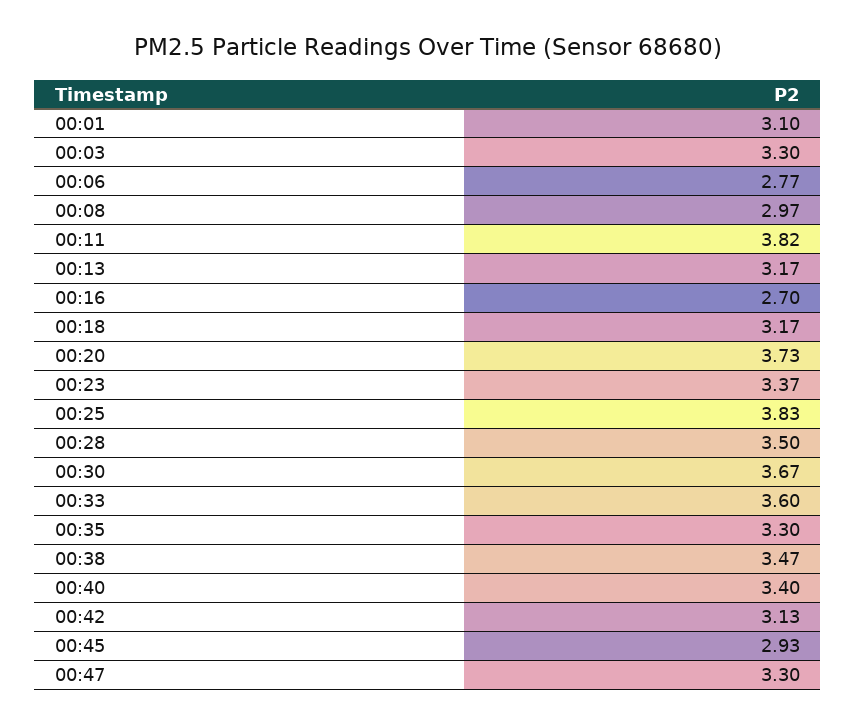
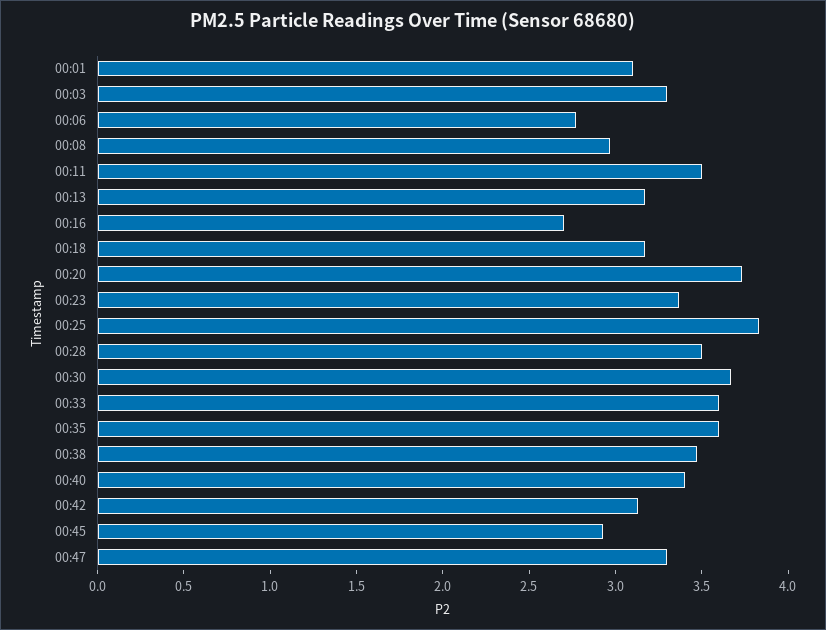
  {
    "00:01": 3.1,
    "00:03": 3.3,
    "00:06": 2.77,
    "00:08": 2.97,
-   "00:11": 3.82,
+   "00:11": 3.5,
    "00:13": 3.17,
    "00:16": 2.7,
    "00:18": 3.17,
    "00:20": 3.73,
    "00:23": 3.37,
    "00:25": 3.83,
    "00:28": 3.5,
    "00:30": 3.67,
    "00:33": 3.6,
-   "00:35": 3.3,
+   "00:35": 3.6,
    "00:38": 3.47,
    "00:40": 3.4,
    "00:42": 3.13,
    "00:45": 2.93,
    "00:47": 3.3
  }

